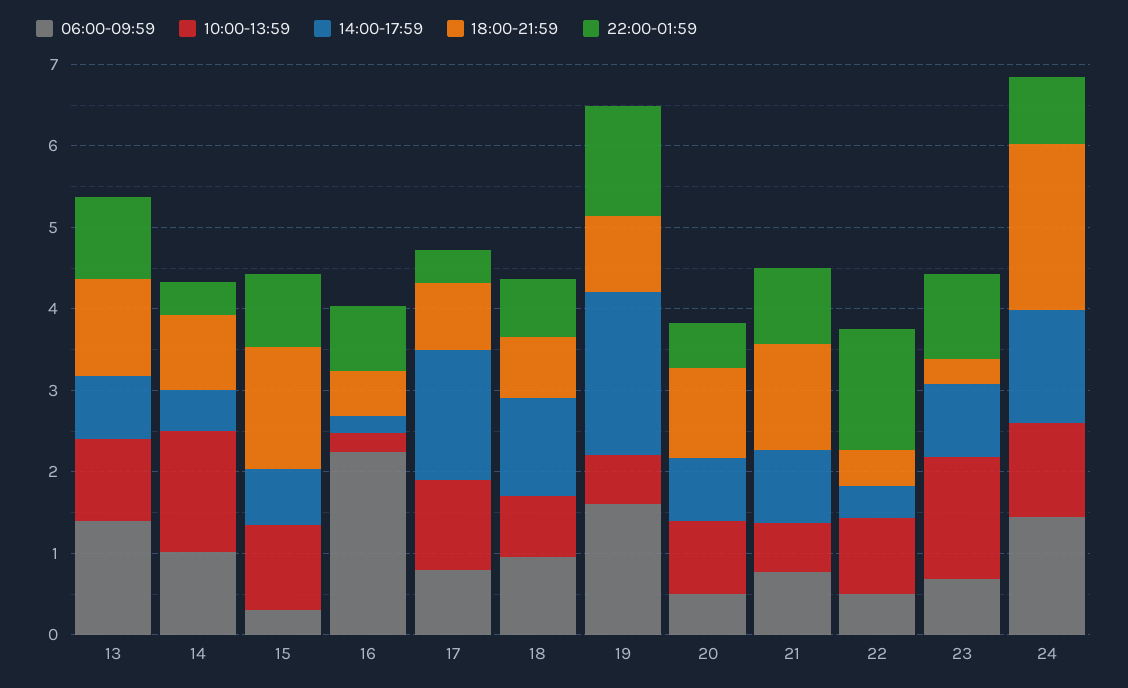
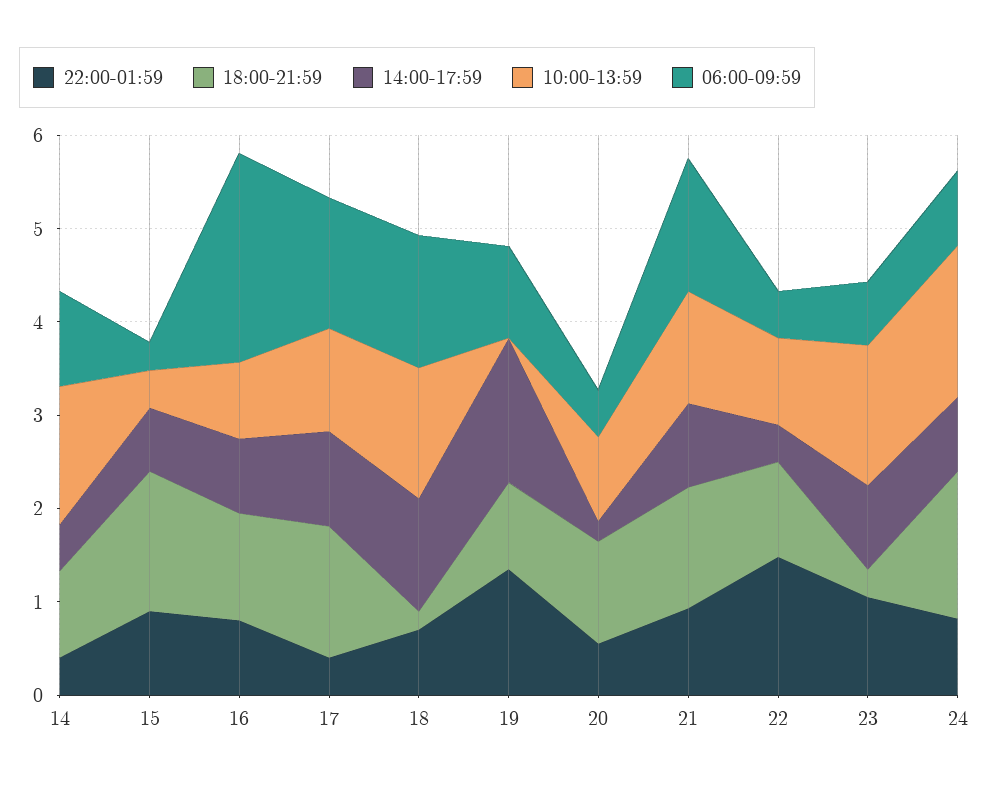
  {
    "06:00-09:59": {
-     "13": 1.4,
      "14": 1,
      "15": 0.4,
      "16": 2.2,
-     "17": 0.8,
+     "17": 1.4,
-     "18": 1,
+     "18": 1.4,
-     "19": 1.6,
+     "19": 1,
      "20": 0.6,
-     "21": 0.8,
+     "21": 1.4,
      "22": 0.6,
      "23": 0.6,
-     "24": 1.4
+     "24": 0.8
    },
    "10:00-13:59": {
-     "13": 1,
      "14": 1.4,
-     "15": 1,
+     "15": 0.4,
-     "16": 0.2,
+     "16": 0.8,
      "17": 1.2,
-     "18": 0.8,
+     "18": 1.4,
-     "19": 0.6,
+     "19": 0,
      "20": 1,
-     "21": 0.6,
+     "21": 1.2,
      "22": 1,
      "23": 1.6,
-     "24": 1.2
+     "24": 1.6
    },
    "14:00-17:59": {
-     "13": 0.8,
      "14": 0.6,
      "15": 0.6,
-     "16": 0.2,
+     "16": 0.8,
-     "17": 1.6,
+     "17": 1,
      "18": 1.2,
-     "19": 2,
+     "19": 1.6,
-     "20": 0.8,
+     "20": 0.2,
      "21": 1,
      "22": 0.4,
      "23": 1,
-     "24": 1.4
+     "24": 0.8
    },
    "18:00-21:59": {
-     "13": 1.2,
      "14": 1,
      "15": 1.6,
-     "16": 0.6,
+     "16": 1.2,
-     "17": 0.8,
+     "17": 1.4,
-     "18": 0.8,
+     "18": 0.2,
      "19": 1,
      "20": 1.2,
      "21": 1.4,
-     "22": 0.4,
+     "22": 1,
      "23": 0.4,
-     "24": 2
+     "24": 1.6
    },
    "22:00-01:59": {
-     "13": 1,
      "14": 0.4,
      "15": 1,
      "16": 0.8,
      "17": 0.4,
      "18": 0.8,
      "19": 1.4,
      "20": 0.6,
      "21": 1,
      "22": 1.4,
      "23": 1,
      "24": 0.8
    }
  }

